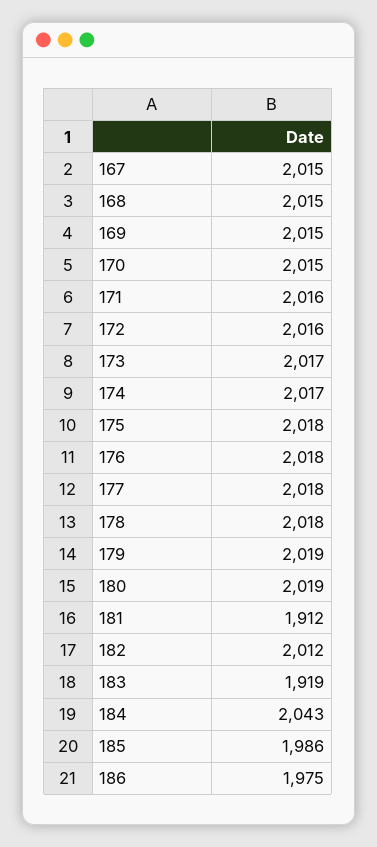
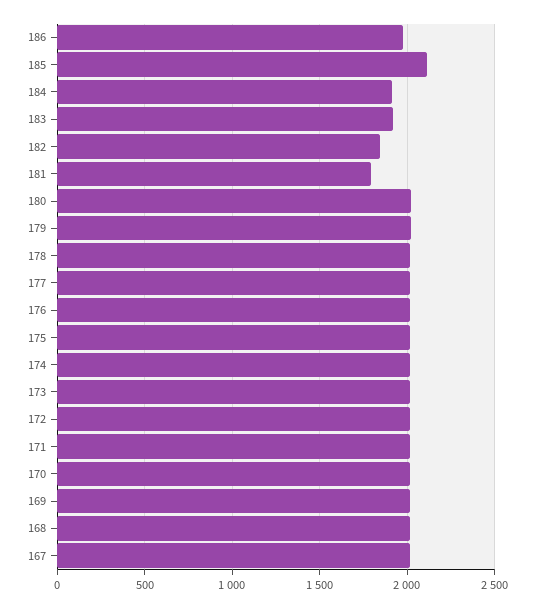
  {
    "167": 2015,
    "168": 2015,
    "169": 2015,
    "170": 2015,
    "171": 2016,
    "172": 2016,
    "173": 2017,
    "174": 2017,
    "175": 2018,
    "176": 2018,
    "177": 2018,
    "178": 2018,
    "179": 2019,
    "180": 2019,
-   "181": 1912,
+   "181": 1800,
-   "182": 2012,
+   "182": 1850,
    "183": 1919,
-   "184": 2043,
+   "184": 1900,
-   "185": 1986,
+   "185": 2100,
    "186": 1975
  }

